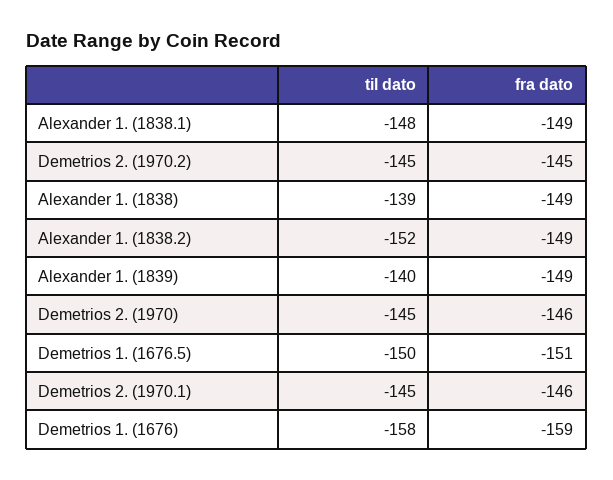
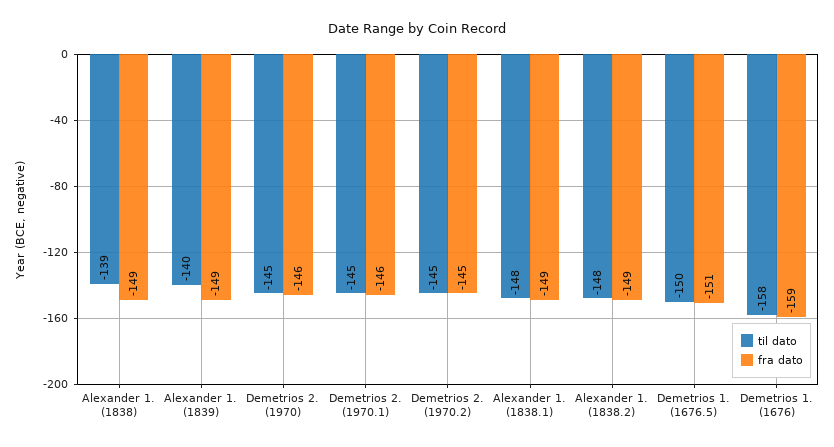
  {
    "til dato": {
      "Alexander 1. (1838.1)": -148,
      "Demetrios 2. (1970.2)": -145,
      "Alexander 1. (1838)": -139,
-     "Alexander 1. (1838.2)": -152,
+     "Alexander 1. (1838.2)": -148,
      "Alexander 1. (1839)": -140,
      "Demetrios 2. (1970)": -145,
      "Demetrios 1. (1676.5)": -150,
      "Demetrios 2. (1970.1)": -145,
      "Demetrios 1. (1676)": -158
    },
    "fra dato": {
      "Alexander 1. (1838.1)": -149,
      "Demetrios 2. (1970.2)": -145,
      "Alexander 1. (1838)": -149,
      "Alexander 1. (1838.2)": -149,
      "Alexander 1. (1839)": -149,
      "Demetrios 2. (1970)": -146,
      "Demetrios 1. (1676.5)": -151,
      "Demetrios 2. (1970.1)": -146,
      "Demetrios 1. (1676)": -159
    }
  }

